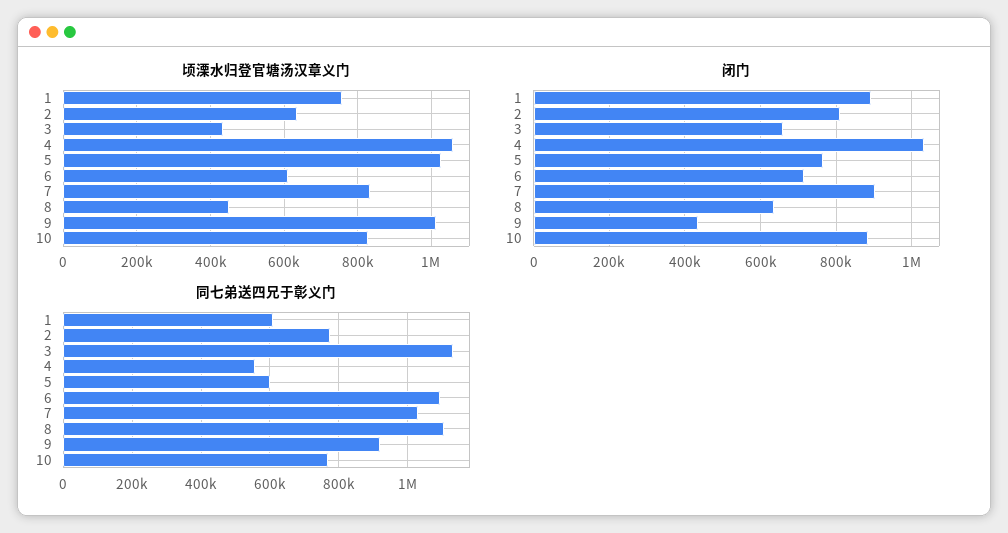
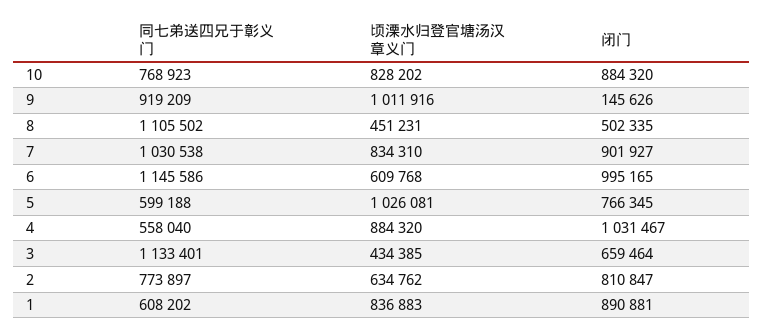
  {
    "顷溧水归登官塘汤汉章义门": {
-     "1": 760000,
+     "1": 836883,
      "2": 634762,
      "3": 434385,
-     "4": 1060000,
+     "4": 884320,
      "5": 1026081,
      "6": 609768,
      "7": 834310,
      "8": 451231,
      "9": 1011916,
      "10": 828202
    },
    "闭门": {
      "1": 890881,
      "2": 810847,
      "3": 659464,
      "4": 1031467,
      "5": 766345,
-     "6": 720000,
+     "6": 995165,
      "7": 901927,
-     "8": 640000,
+     "8": 502335,
-     "9": 440000,
+     "9": 145626,
      "10": 884320
    },
    "同七弟送四兄于彰义门": {
      "1": 608202,
      "2": 773897,
      "3": 1133401,
      "4": 558040,
      "5": 599188,
-     "6": 1100000,
+     "6": 1145586,
      "7": 1030538,
      "8": 1105502,
      "9": 919209,
      "10": 768923
    }
  }

